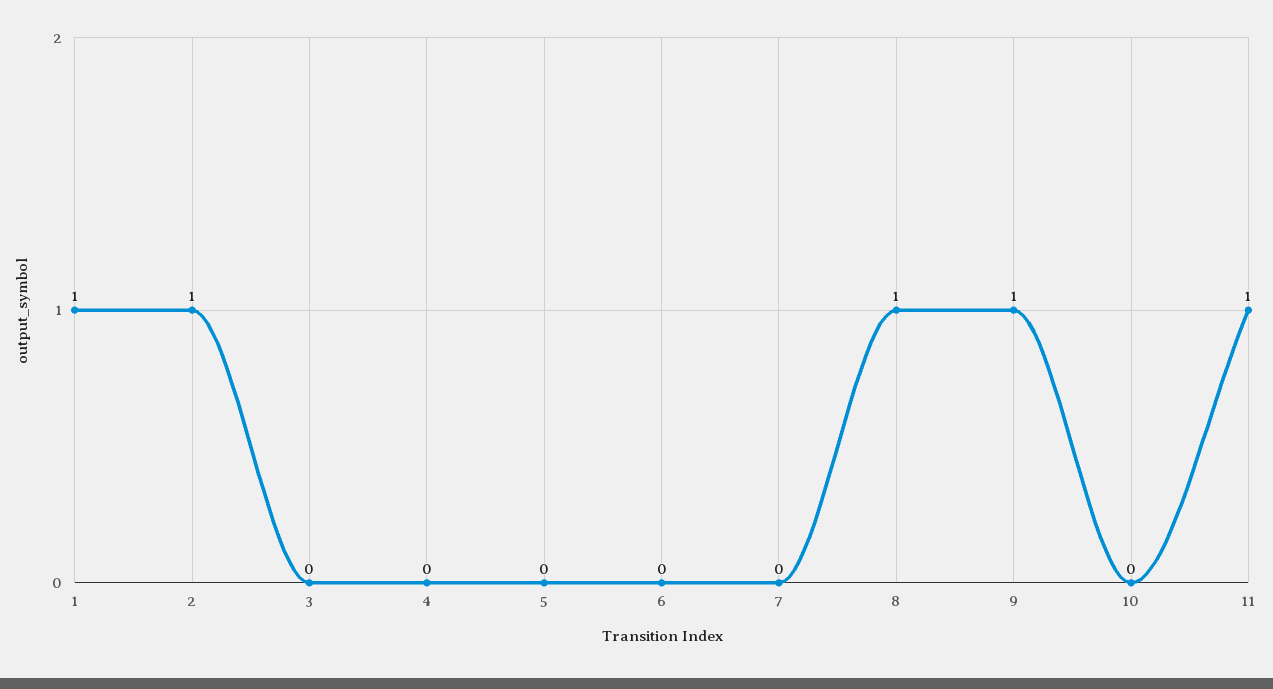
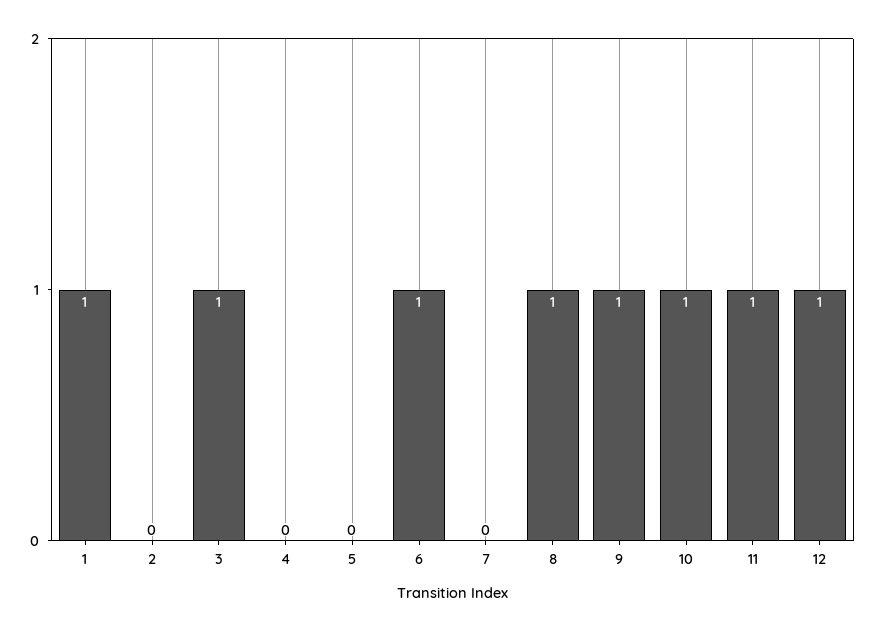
  {
    "1": 1,
-   "2": 1,
+   "2": 0,
-   "3": 0,
+   "3": 1,
    "4": 0,
    "5": 0,
-   "6": 0,
+   "6": 1,
    "7": 0,
    "8": 1,
    "9": 1,
-   "10": 0,
+   "10": 1,
-   "11": 1
+   "11": 1,
+   "12": 1
  }

